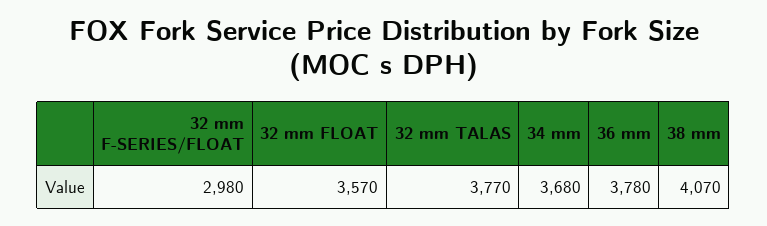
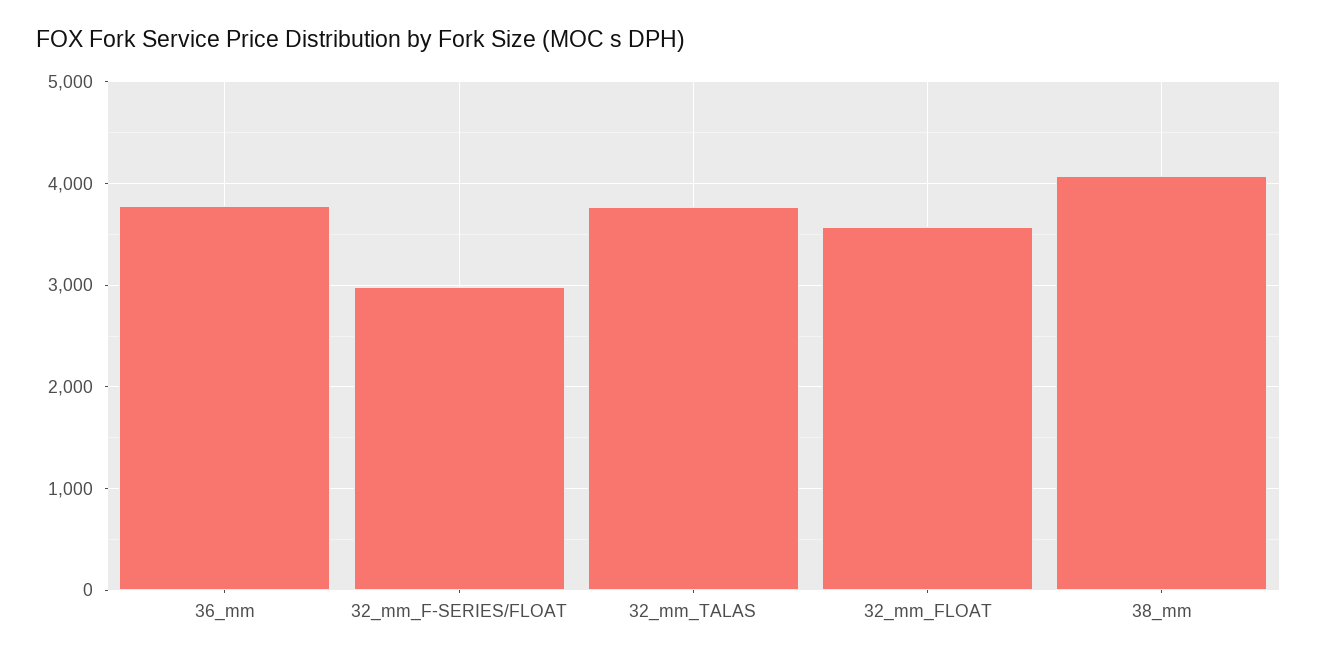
  {
    "32 mm F-SERIES/FLOAT": 2980,
    "32 mm FLOAT": 3570,
    "32 mm TALAS": 3770,
-   "34 mm": 3680,
    "36 mm": 3780,
    "38 mm": 4070
  }

